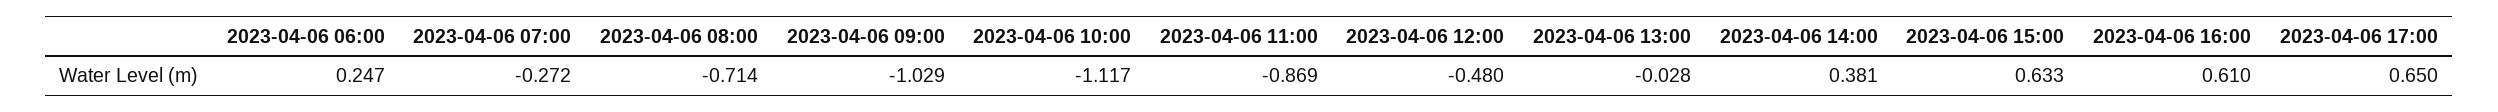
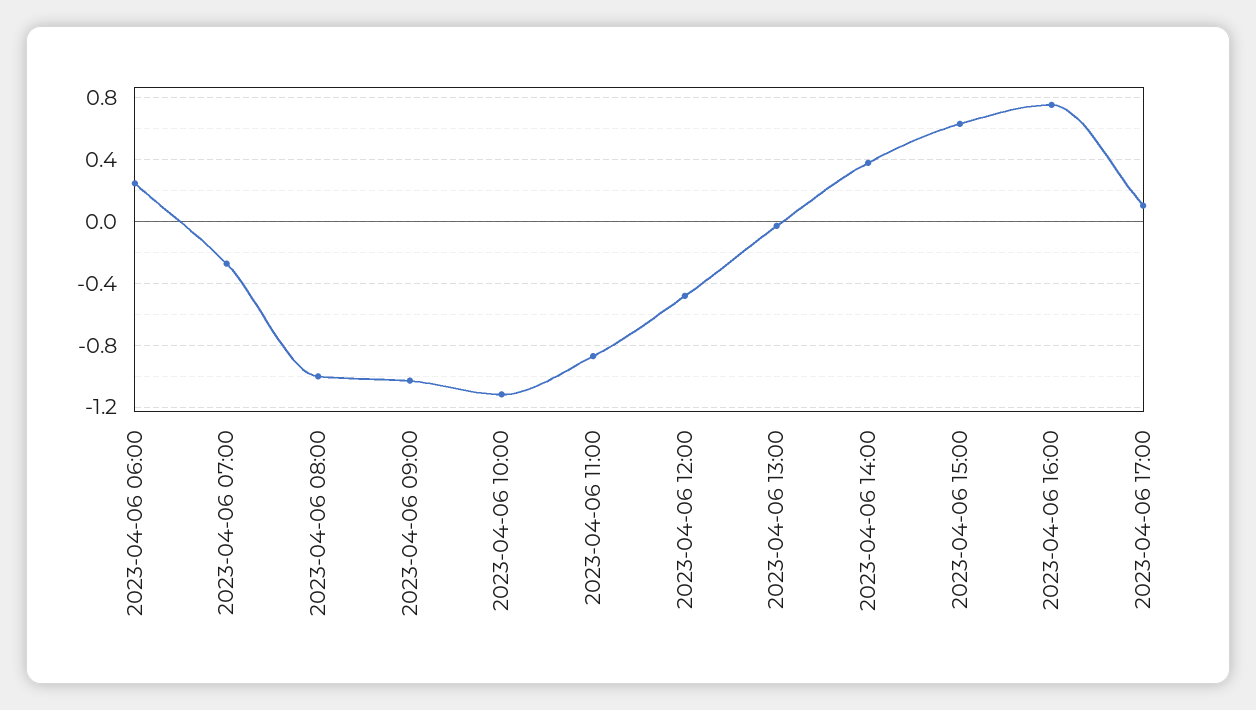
  {
    "2023-04-06 06:00": 0.247,
    "2023-04-06 07:00": -0.272,
-   "2023-04-06 08:00": -0.714,
+   "2023-04-06 08:00": -1,
    "2023-04-06 09:00": -1.029,
    "2023-04-06 10:00": -1.117,
    "2023-04-06 11:00": -0.869,
    "2023-04-06 12:00": -0.48,
    "2023-04-06 13:00": -0.028,
    "2023-04-06 14:00": 0.381,
    "2023-04-06 15:00": 0.633,
-   "2023-04-06 16:00": 0.61,
+   "2023-04-06 16:00": 0.75,
-   "2023-04-06 17:00": 0.65
+   "2023-04-06 17:00": 0.1
  }

